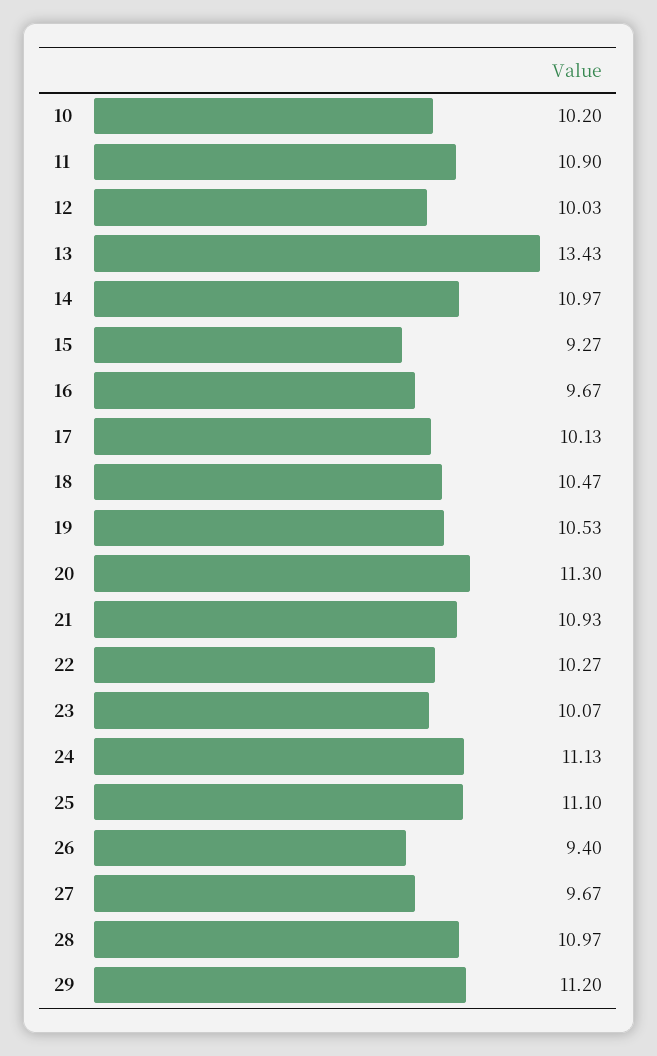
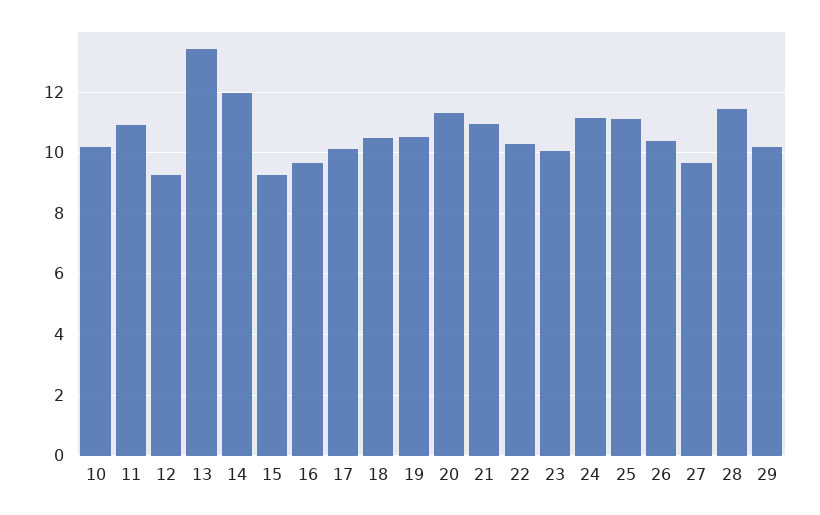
  {
    "10": 10.2,
    "11": 10.9,
-   "12": 10.03,
+   "12": 9.2,
    "13": 13.43,
-   "14": 10.97,
+   "14": 12,
    "15": 9.27,
    "16": 9.67,
    "17": 10.13,
    "18": 10.47,
    "19": 10.53,
    "20": 11.3,
    "21": 10.93,
    "22": 10.27,
    "23": 10.07,
    "24": 11.13,
    "25": 11.1,
-   "26": 9.4,
+   "26": 10.4,
    "27": 9.67,
-   "28": 10.97,
+   "28": 11.4,
-   "29": 11.2
+   "29": 10.2
  }

